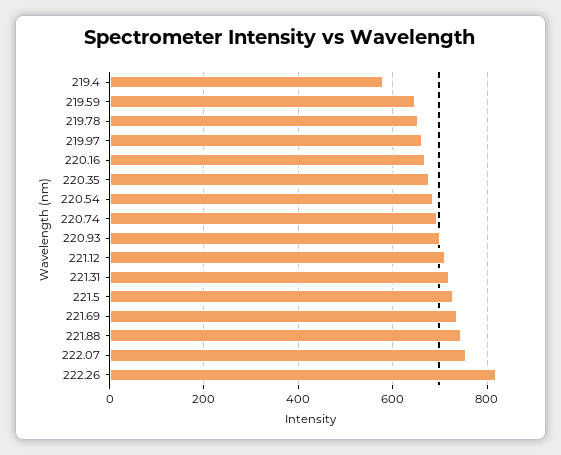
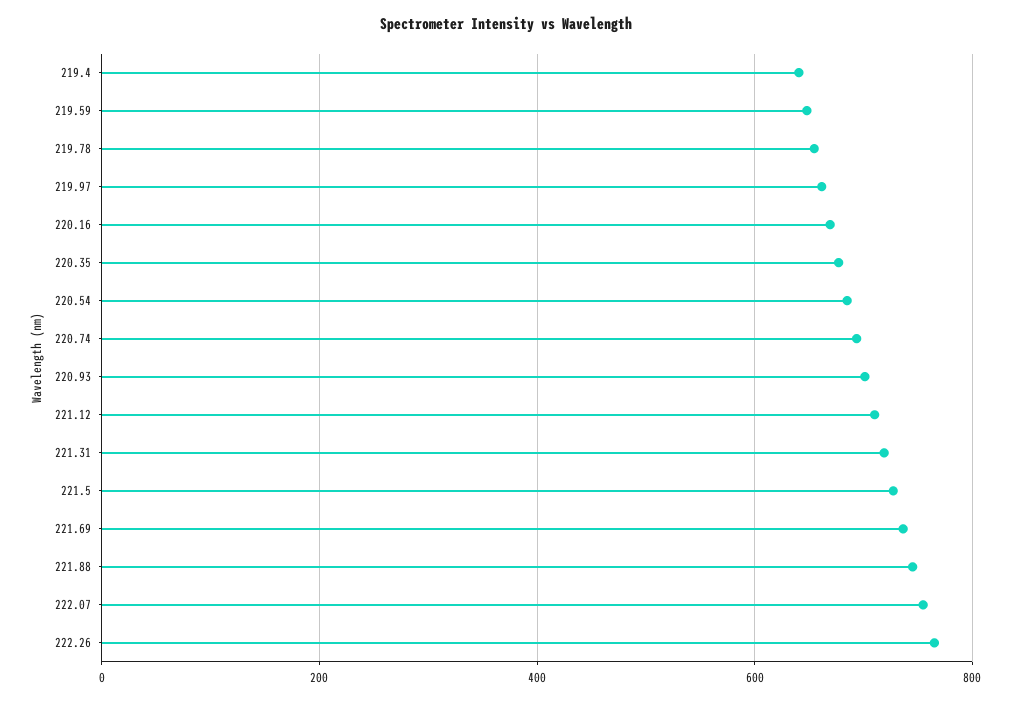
  {
-   "219.4": 580,
+   "219.4": 640,
    "219.59": 640,
    "219.78": 660,
    "219.97": 660,
    "220.16": 660,
    "220.35": 680,
    "220.54": 680,
    "220.74": 700,
    "220.93": 700,
    "221.12": 720,
    "221.31": 720,
    "221.5": 720,
    "221.69": 740,
    "221.88": 740,
    "222.07": 760,
-   "222.26": 820
+   "222.26": 760
  }

